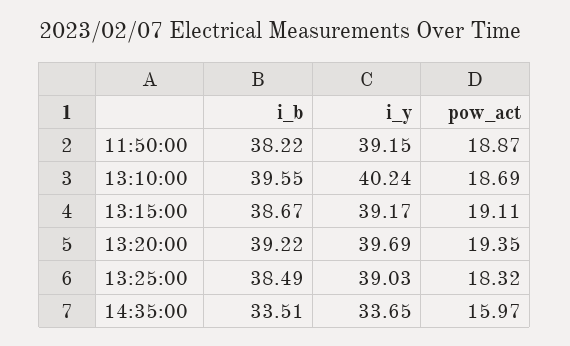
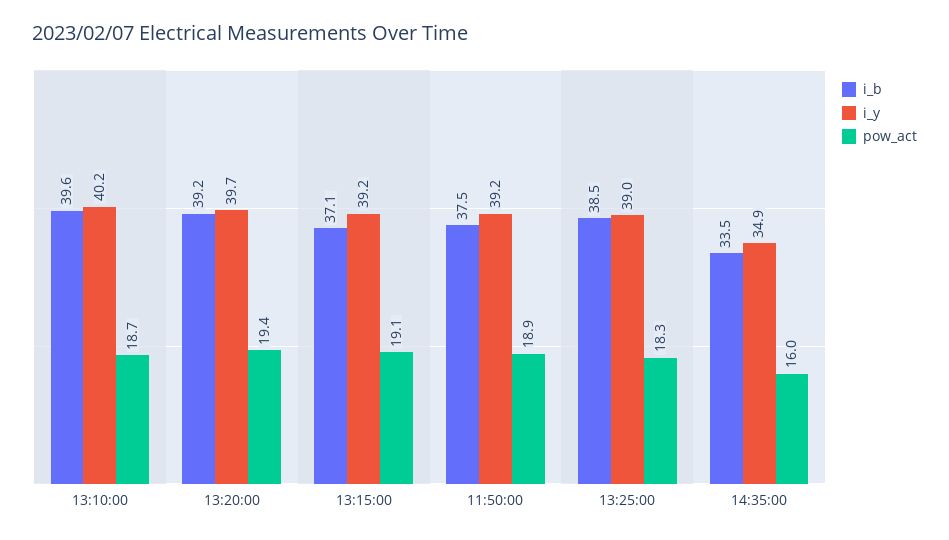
  {
    "i_b": {
-     "11:50:00": 38.22,
+     "11:50:00": 37.5,
      "13:10:00": 39.55,
-     "13:15:00": 38.67,
+     "13:15:00": 37.1,
      "13:20:00": 39.22,
      "13:25:00": 38.49,
      "14:35:00": 33.51
    },
    "i_y": {
      "11:50:00": 39.15,
      "13:10:00": 40.24,
      "13:15:00": 39.17,
      "13:20:00": 39.69,
      "13:25:00": 39.03,
-     "14:35:00": 33.65
+     "14:35:00": 34.9
    },
    "pow_act": {
      "11:50:00": 18.87,
      "13:10:00": 18.69,
      "13:15:00": 19.11,
      "13:20:00": 19.35,
      "13:25:00": 18.32,
      "14:35:00": 15.97
    }
  }

